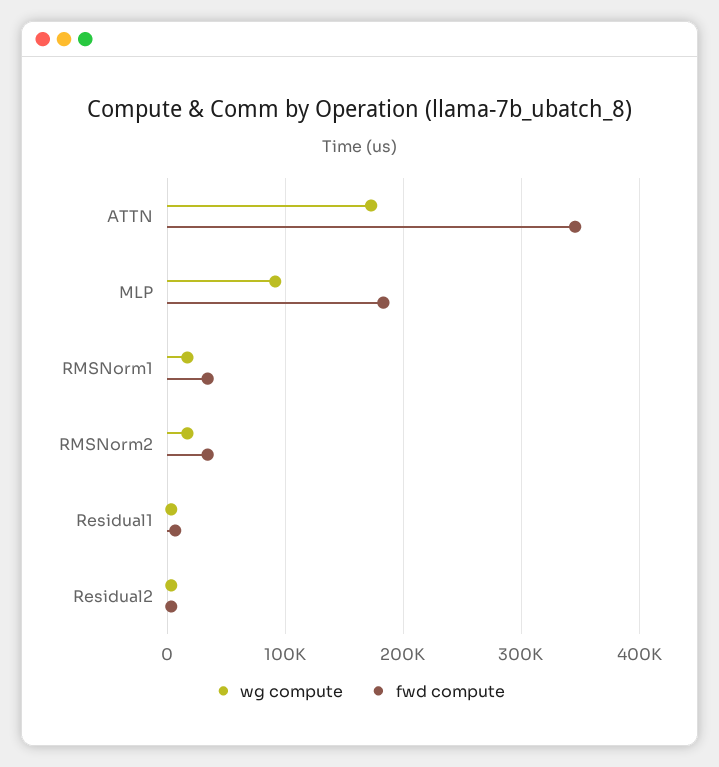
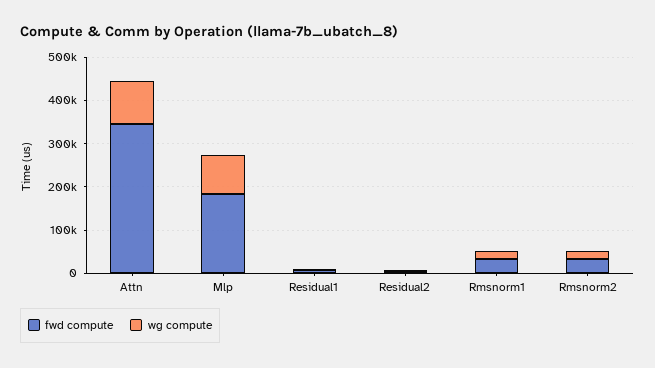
  {
    "wg compute": {
-     "ATTN": 170000,
+     "ATTN": 100000,
      "MLP": 90000,
      "RMSNorm1": 20000,
      "RMSNorm2": 20000,
      "Residual1": 0,
      "Residual2": 0
    },
    "fwd compute": {
      "ATTN": 350000,
      "MLP": 180000,
      "RMSNorm1": 30000,
      "RMSNorm2": 30000,
      "Residual1": 10000,
      "Residual2": 0
    }
  }

